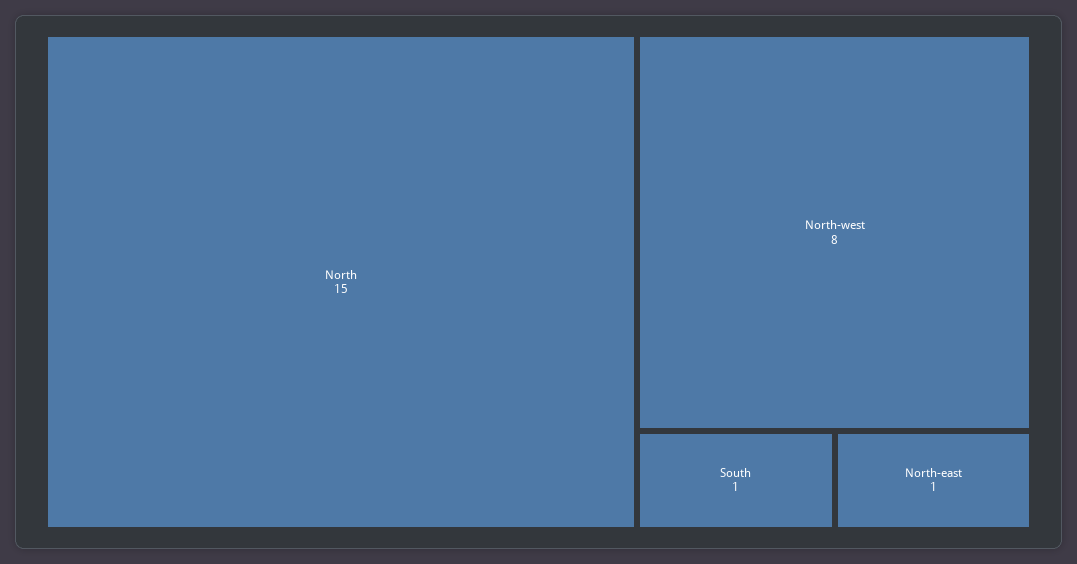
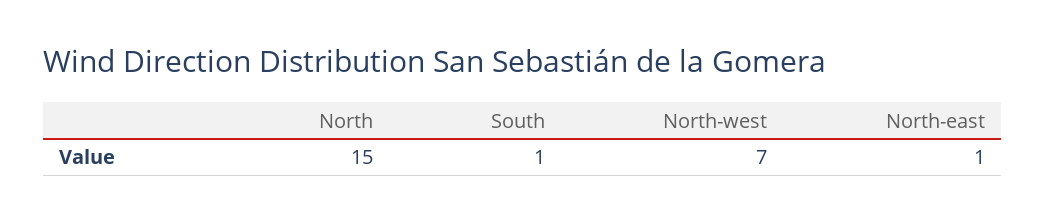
  {
    "North": 15,
-   "North-west": 8,
+   "North-west": 7,
    "South": 1,
    "North-east": 1
  }

